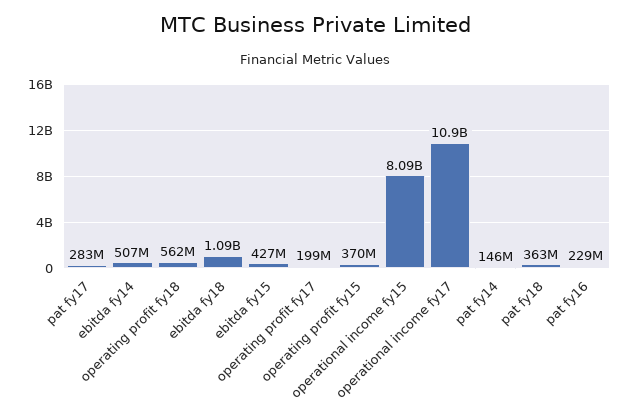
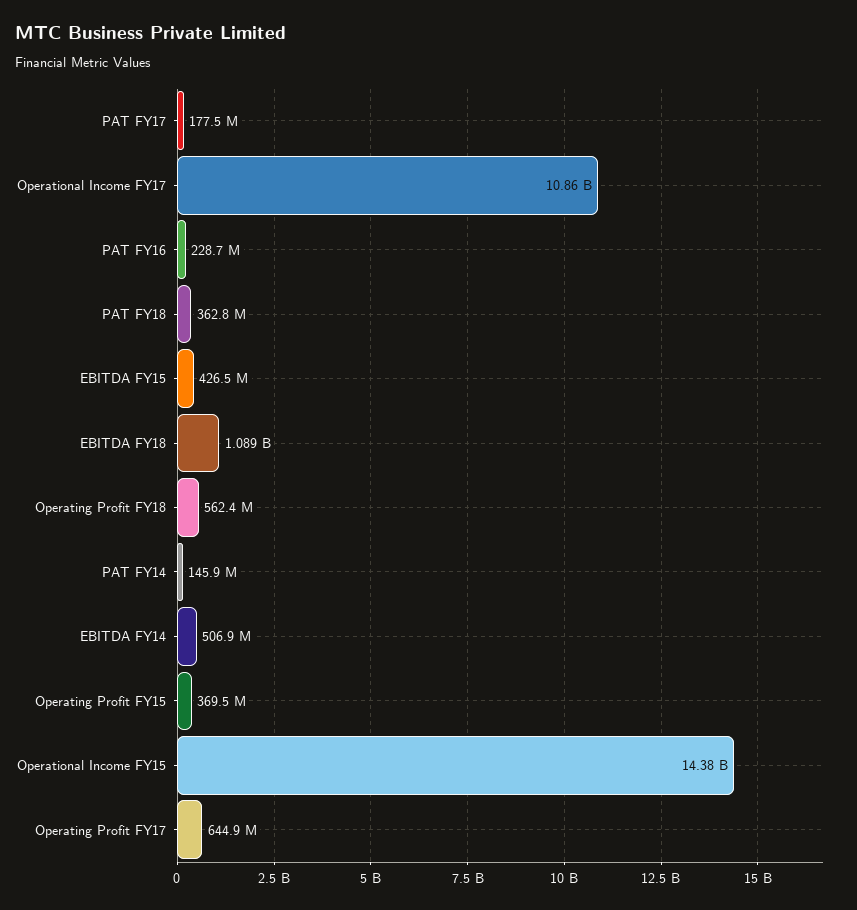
  {
-   "pat fy17": 283000000,
+   "pat fy17": 177500000,
    "ebitda fy14": 506900000,
    "operating profit fy18": 562400000,
    "ebitda fy18": 1089000000,
    "ebitda fy15": 426500000,
-   "operating profit fy17": 199000000,
+   "operating profit fy17": 644900000,
    "operating profit fy15": 369500000,
-   "operational income fy15": 8090000000,
+   "operational income fy15": 14380000000,
    "operational income fy17": 10860000000,
    "pat fy14": 145900000,
    "pat fy18": 362800000,
    "pat fy16": 228700000
  }

